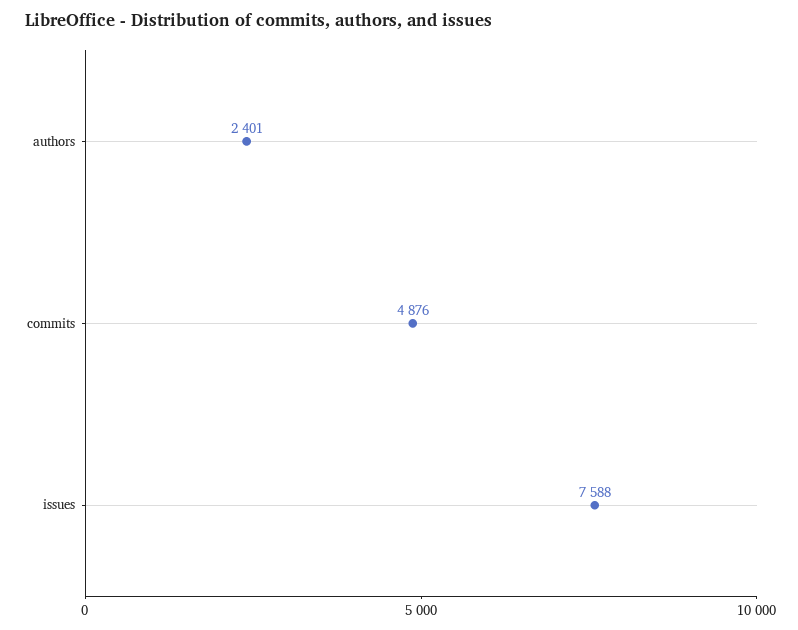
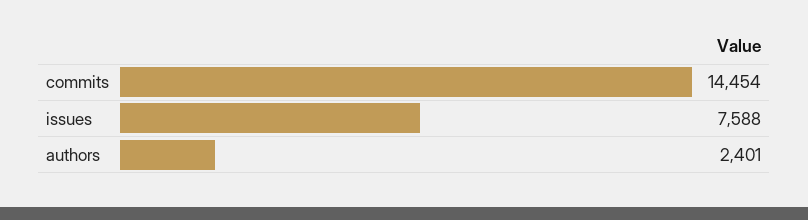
  {
    "authors": 2401,
-   "commits": 4876,
+   "commits": 14454,
    "issues": 7588
  }

